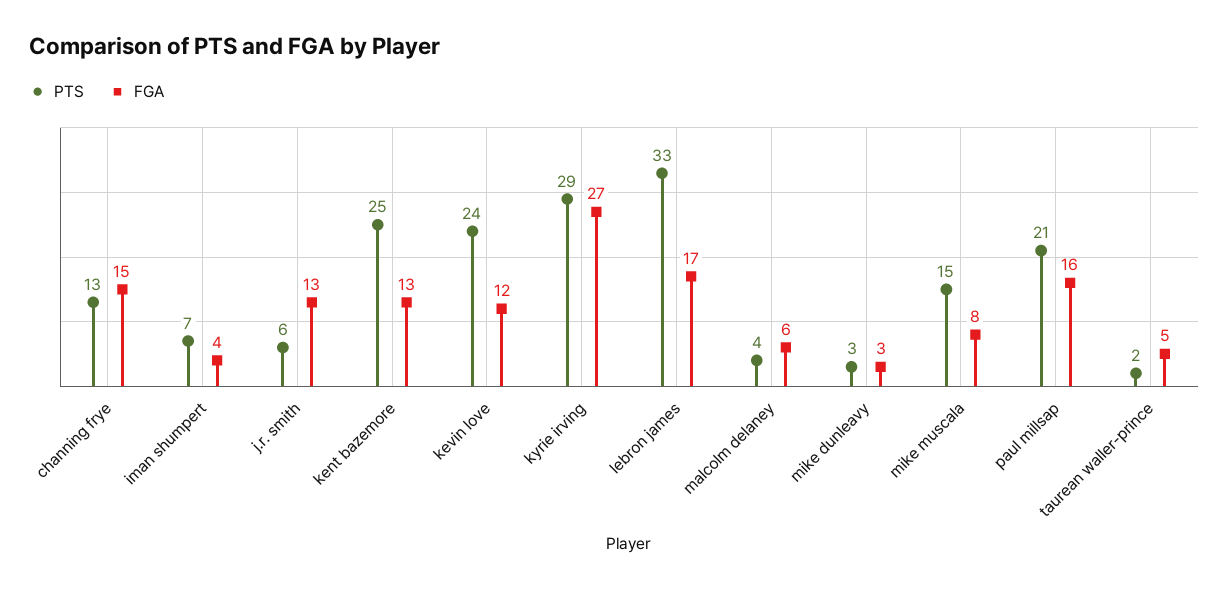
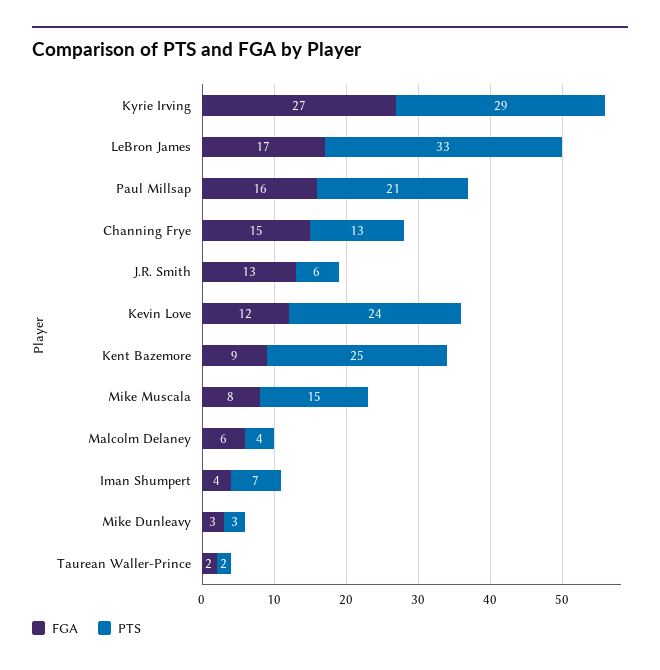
  {
    "PTS": {
      "channing frye": 13,
      "iman shumpert": 7,
      "j.r. smith": 6,
      "kent bazemore": 25,
      "kevin love": 24,
      "kyrie irving": 29,
      "lebron james": 33,
      "malcolm delaney": 4,
      "mike dunleavy": 3,
      "mike muscala": 15,
      "paul millsap": 21,
      "taurean waller-prince": 2
    },
    "FGA": {
      "channing frye": 15,
      "iman shumpert": 4,
      "j.r. smith": 13,
-     "kent bazemore": 13,
+     "kent bazemore": 9,
      "kevin love": 12,
      "kyrie irving": 27,
      "lebron james": 17,
      "malcolm delaney": 6,
      "mike dunleavy": 3,
      "mike muscala": 8,
      "paul millsap": 16,
-     "taurean waller-prince": 5
+     "taurean waller-prince": 2
    }
  }

